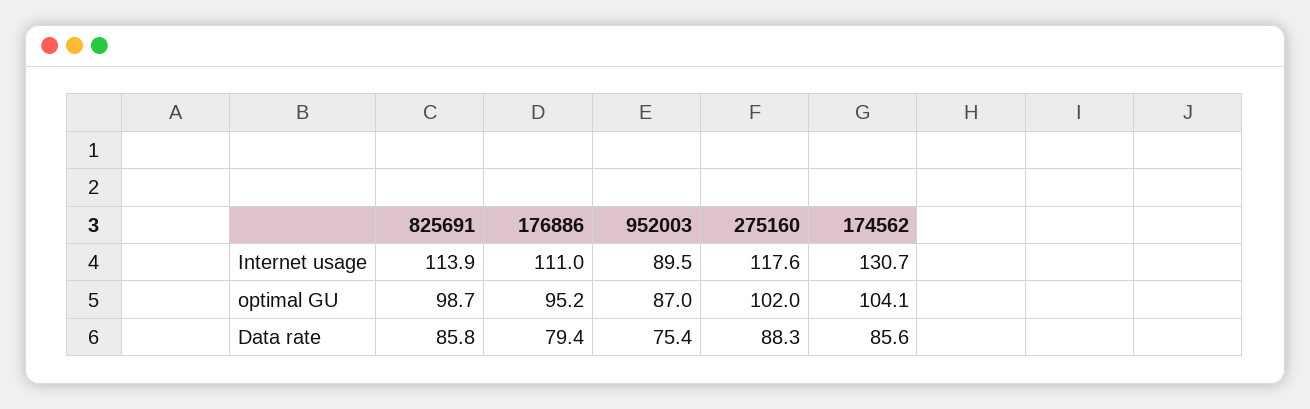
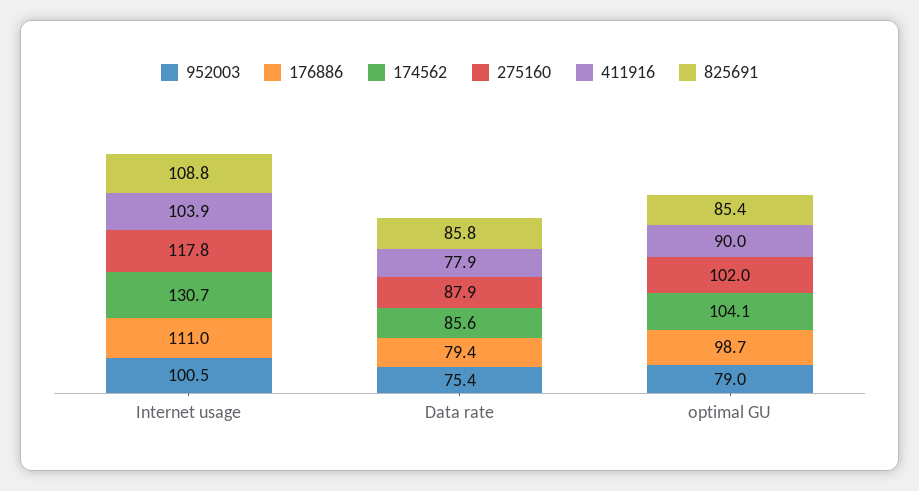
  {
    "825691": {
-     "Internet usage": 113.9,
+     "Internet usage": 108.8,
-     "optimal GU": 98.7,
+     "optimal GU": 85.4,
      "Data rate": 85.8
    },
    "176886": {
      "Internet usage": 111,
-     "optimal GU": 95.2,
+     "optimal GU": 98.7,
      "Data rate": 79.4
    },
    "952003": {
-     "Internet usage": 89.5,
+     "Internet usage": 100.5,
-     "optimal GU": 87,
+     "optimal GU": 79,
      "Data rate": 75.4
    },
    "275160": {
-     "Internet usage": 117.6,
+     "Internet usage": 117.8,
      "optimal GU": 102,
-     "Data rate": 88.3
+     "Data rate": 87.9
    },
    "174562": {
      "Internet usage": 130.7,
      "optimal GU": 104.1,
      "Data rate": 85.6
-   }
+   },
+   "411916": {
+     "Internet usage": 103.9,
+     "Data rate": 77.9,
+     "optimal GU": 90
+   }
  }

